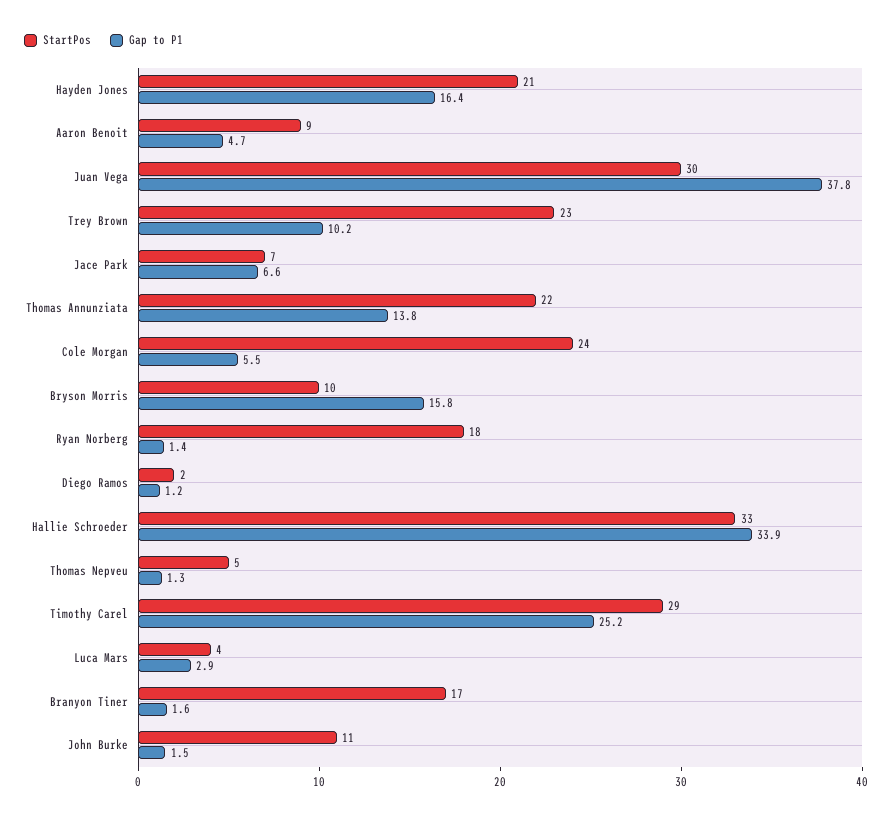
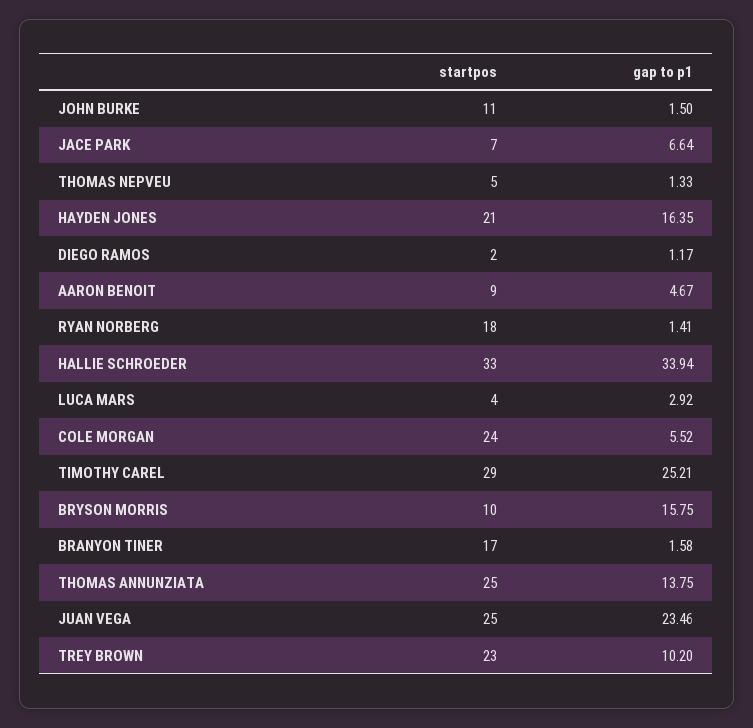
  {
    "StartPos": {
      "Hayden Jones": 21,
      "Aaron Benoit": 9,
-     "Juan Vega": 30,
+     "Juan Vega": 25,
      "Trey Brown": 23,
      "Jace Park": 7,
-     "Thomas Annunziata": 22,
+     "Thomas Annunziata": 25,
      "Cole Morgan": 24,
      "Bryson Morris": 10,
      "Ryan Norberg": 18,
      "Diego Ramos": 2,
      "Hallie Schroeder": 33,
      "Thomas Nepveu": 5,
      "Timothy Carel": 29,
      "Luca Mars": 4,
      "Branyon Tiner": 17,
      "John Burke": 11
    },
    "Gap to P1": {
      "Hayden Jones": 16.35,
      "Aaron Benoit": 4.67,
-     "Juan Vega": 37.8,
+     "Juan Vega": 23.46,
      "Trey Brown": 10.2,
      "Jace Park": 6.64,
      "Thomas Annunziata": 13.75,
      "Cole Morgan": 5.52,
      "Bryson Morris": 15.75,
      "Ryan Norberg": 1.41,
      "Diego Ramos": 1.17,
      "Hallie Schroeder": 33.94,
      "Thomas Nepveu": 1.33,
      "Timothy Carel": 25.21,
      "Luca Mars": 2.92,
      "Branyon Tiner": 1.58,
      "John Burke": 1.5
    }
  }

